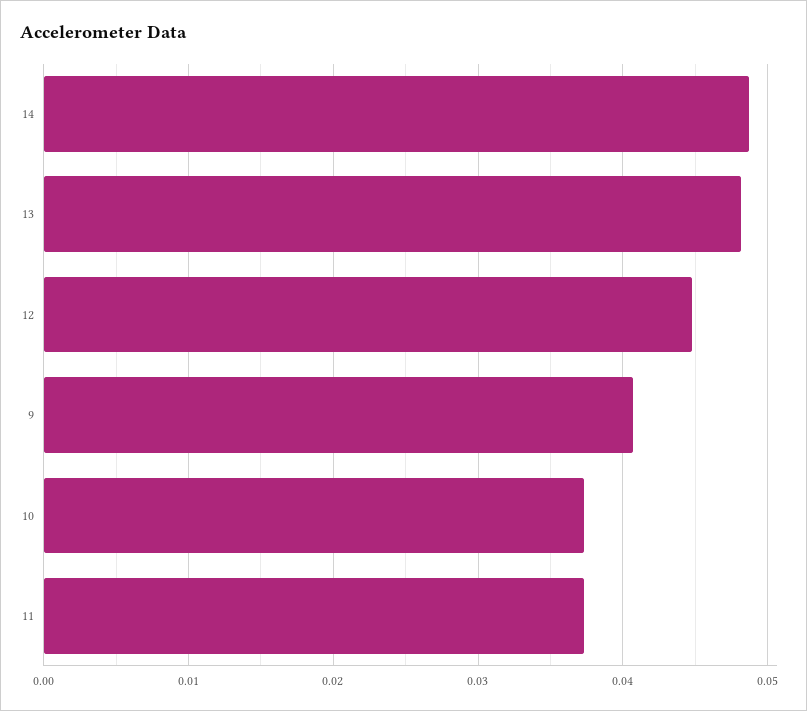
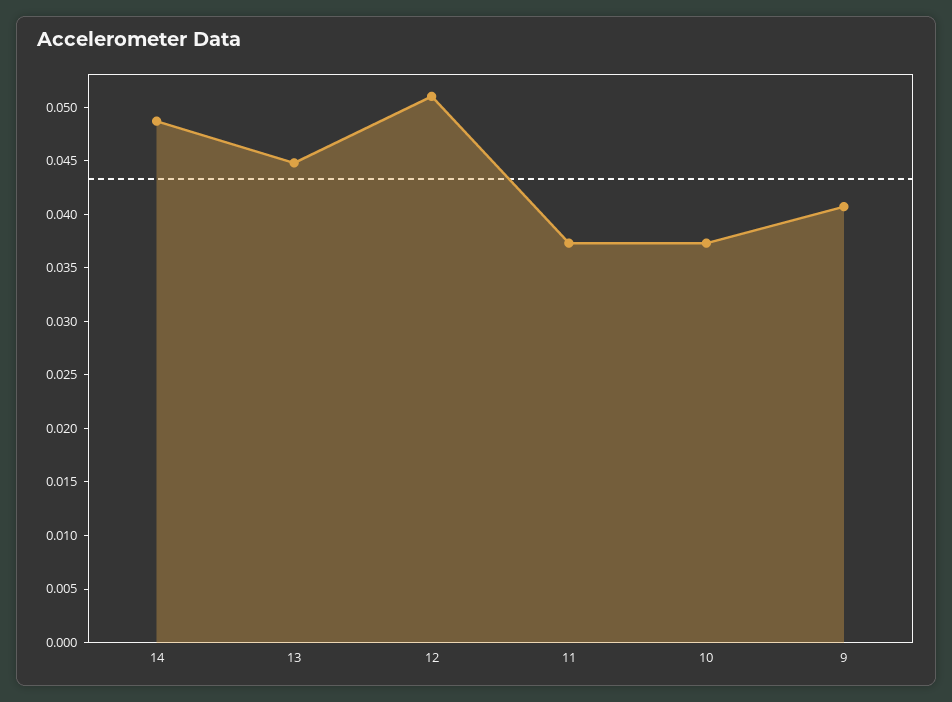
  {
    "14": 0.049,
-   "13": 0.048,
+   "13": 0.045,
-   "12": 0.045,
+   "12": 0.051,
    "9": 0.041,
    "10": 0.037,
    "11": 0.037
  }

